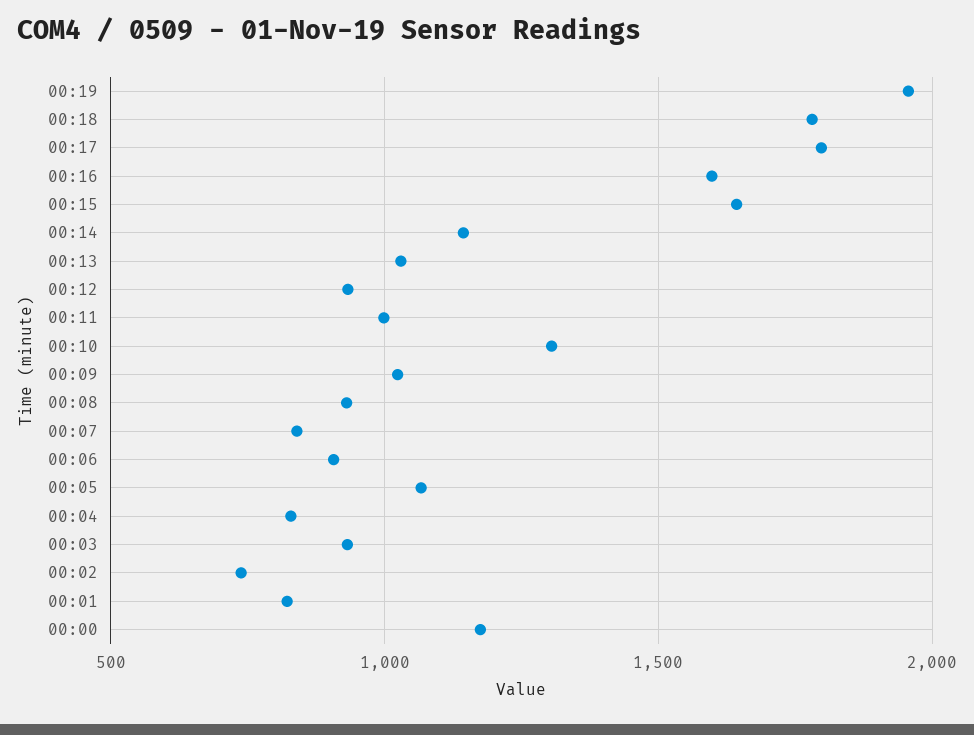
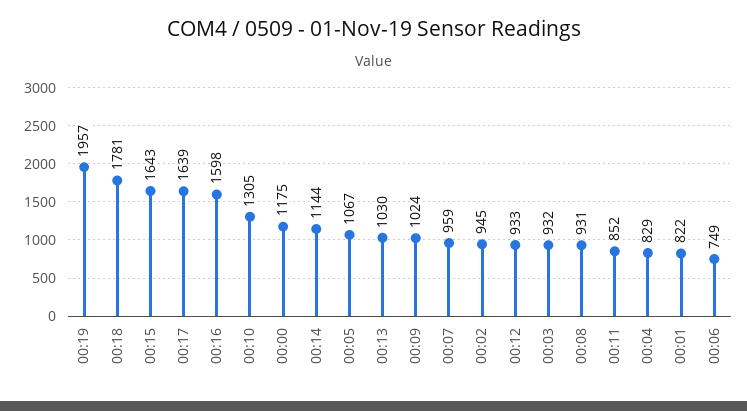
  {
    "00:19": 1957,
    "00:18": 1781,
-   "00:17": 1800,
+   "00:17": 1639,
    "00:16": 1598,
    "00:15": 1643,
    "00:14": 1144,
    "00:13": 1030,
    "00:12": 933,
-   "00:11": 1000,
+   "00:11": 852,
    "00:10": 1305,
    "00:09": 1024,
    "00:08": 931,
-   "00:07": 850,
+   "00:07": 959,
-   "00:06": 900,
+   "00:06": 749,
    "00:05": 1067,
    "00:04": 829,
    "00:03": 932,
-   "00:02": 750,
+   "00:02": 945,
    "00:01": 822,
    "00:00": 1175
  }

